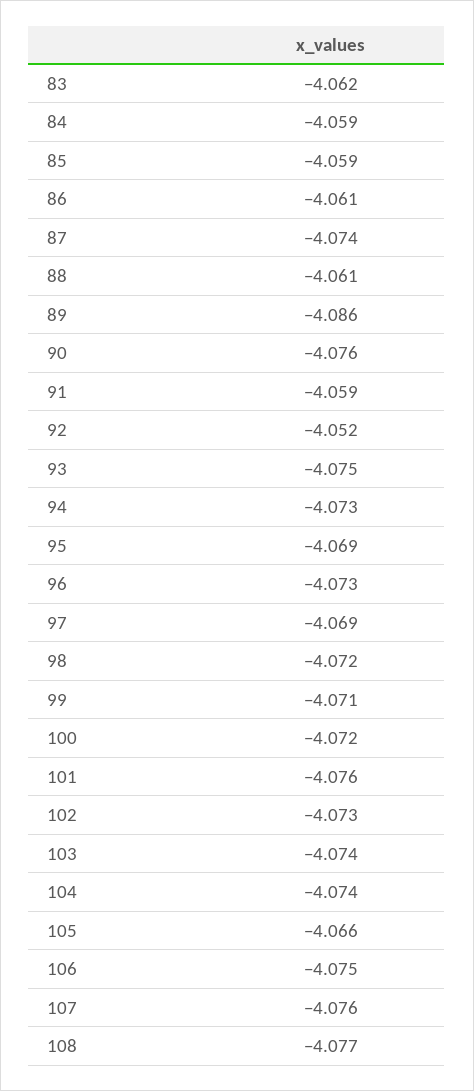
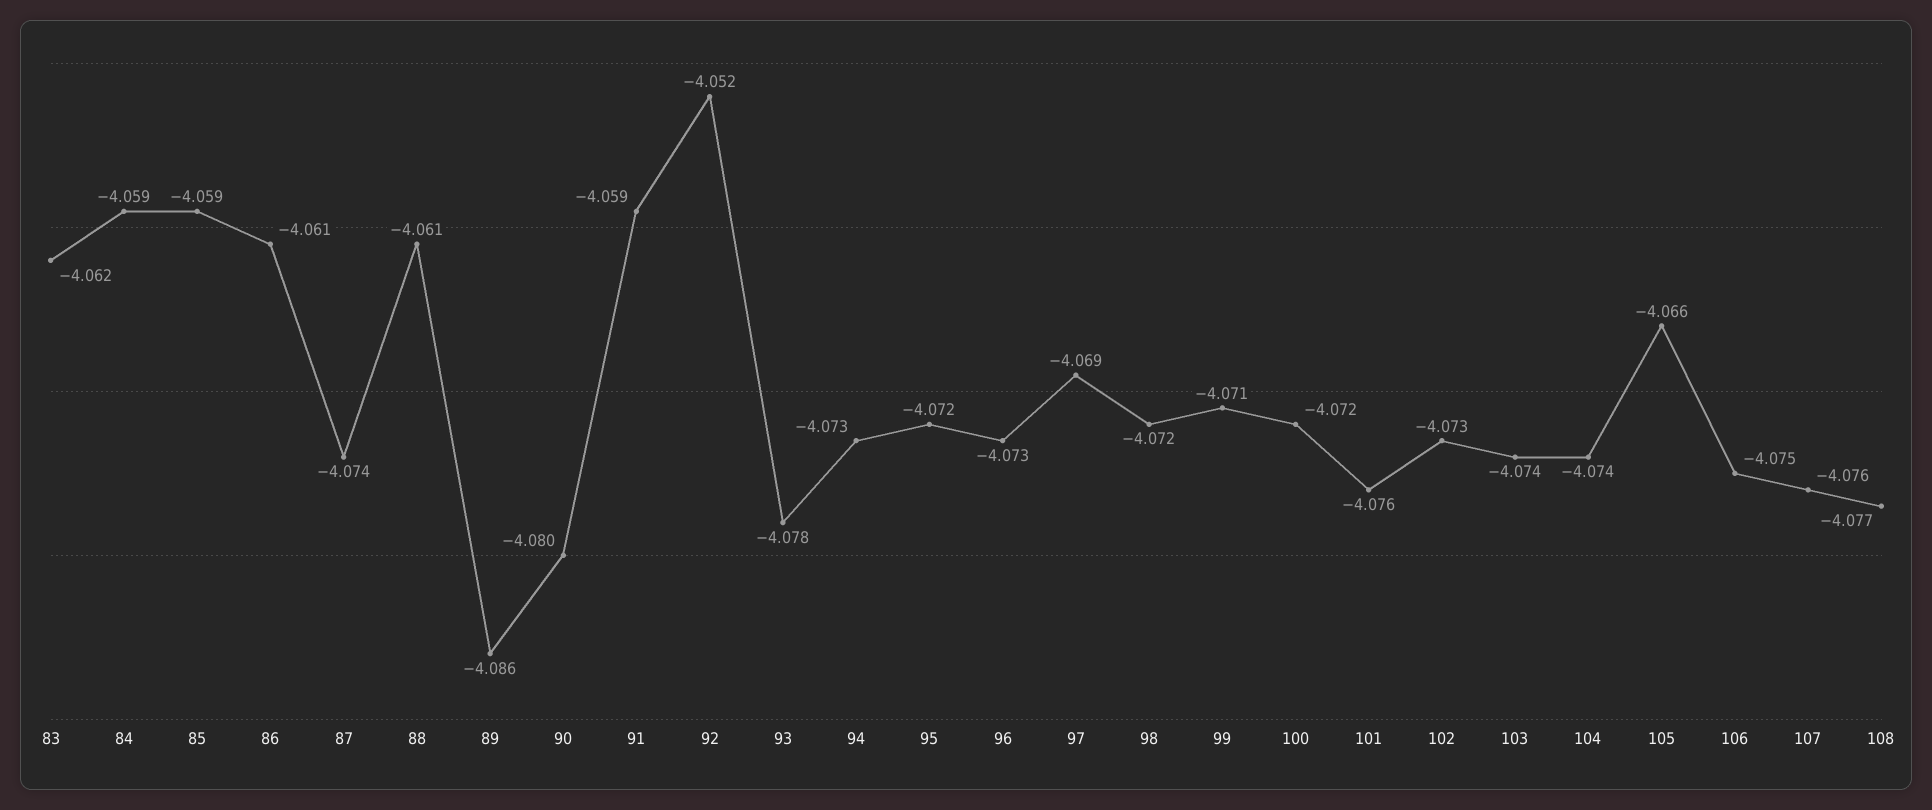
  {
    "83": -4.062,
    "84": -4.059,
    "85": -4.059,
    "86": -4.061,
    "87": -4.074,
    "88": -4.061,
    "89": -4.086,
-   "90": -4.076,
+   "90": -4.08,
    "91": -4.059,
    "92": -4.052,
-   "93": -4.075,
+   "93": -4.078,
    "94": -4.073,
-   "95": -4.069,
+   "95": -4.072,
    "96": -4.073,
    "97": -4.069,
    "98": -4.072,
    "99": -4.071,
    "100": -4.072,
    "101": -4.076,
    "102": -4.073,
    "103": -4.074,
    "104": -4.074,
    "105": -4.066,
    "106": -4.075,
    "107": -4.076,
    "108": -4.077
  }

